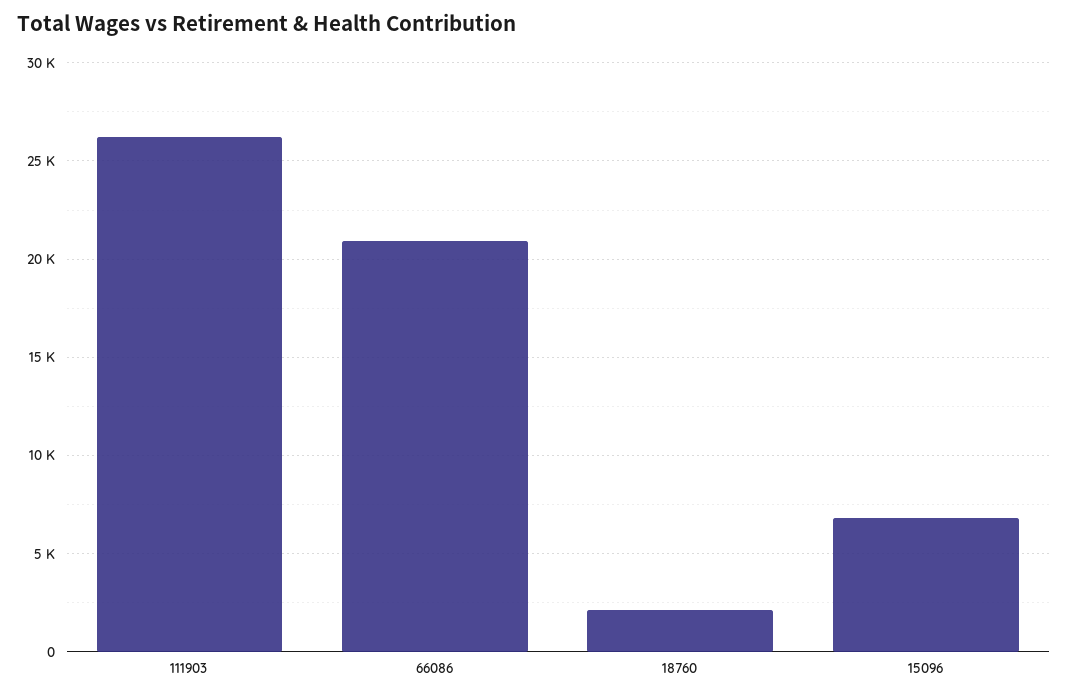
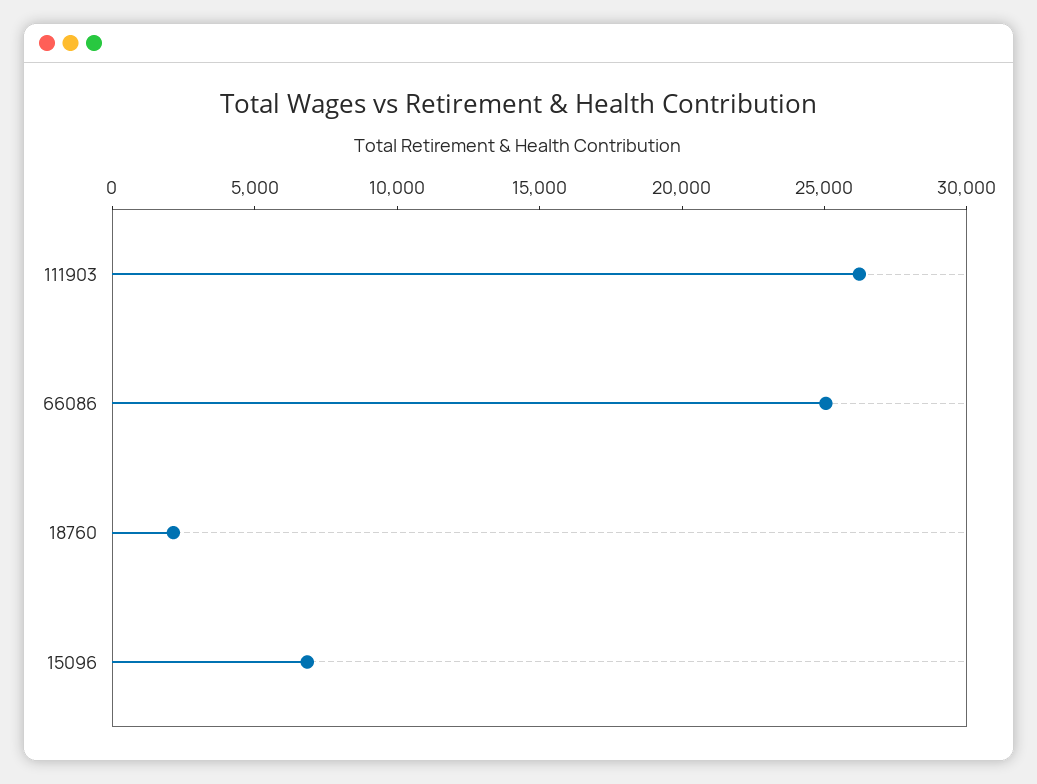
  {
    "111903": 26000,
-   "66086": 21000,
+   "66086": 25000,
    "18760": 2000,
    "15096": 7000
  }

